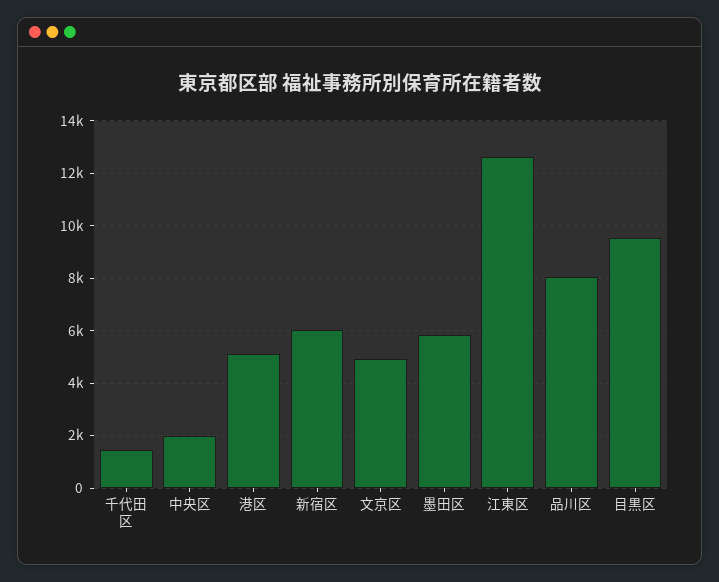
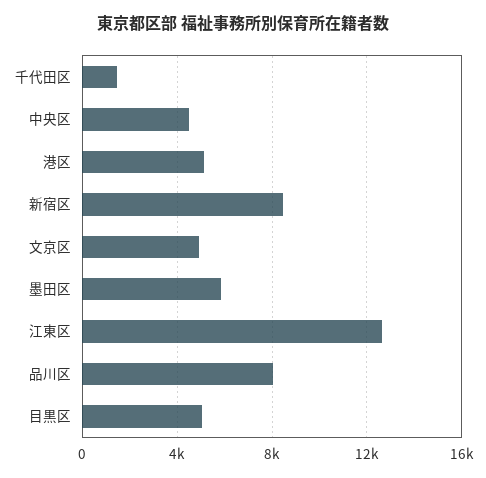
  {
    "千代田区": 1500,
-   "中央区": 2000,
+   "中央区": 4500,
    "港区": 5000,
-   "新宿区": 6000,
+   "新宿区": 8500,
    "文京区": 5000,
    "墨田区": 5750,
    "江東区": 12500,
    "品川区": 8000,
-   "目黒区": 9500
+   "目黒区": 5000
  }

